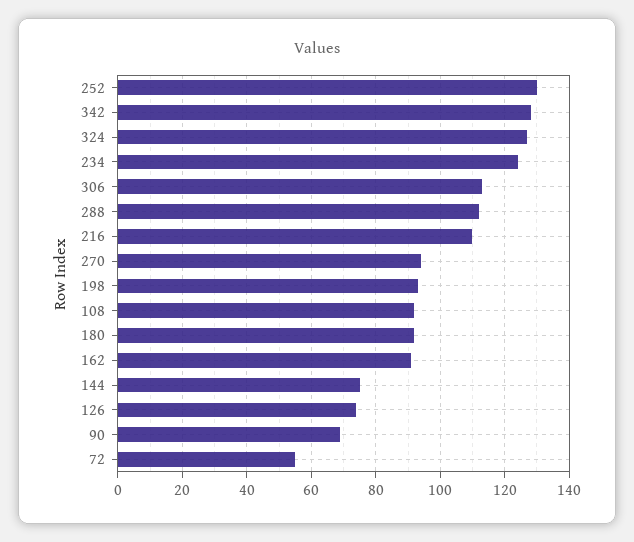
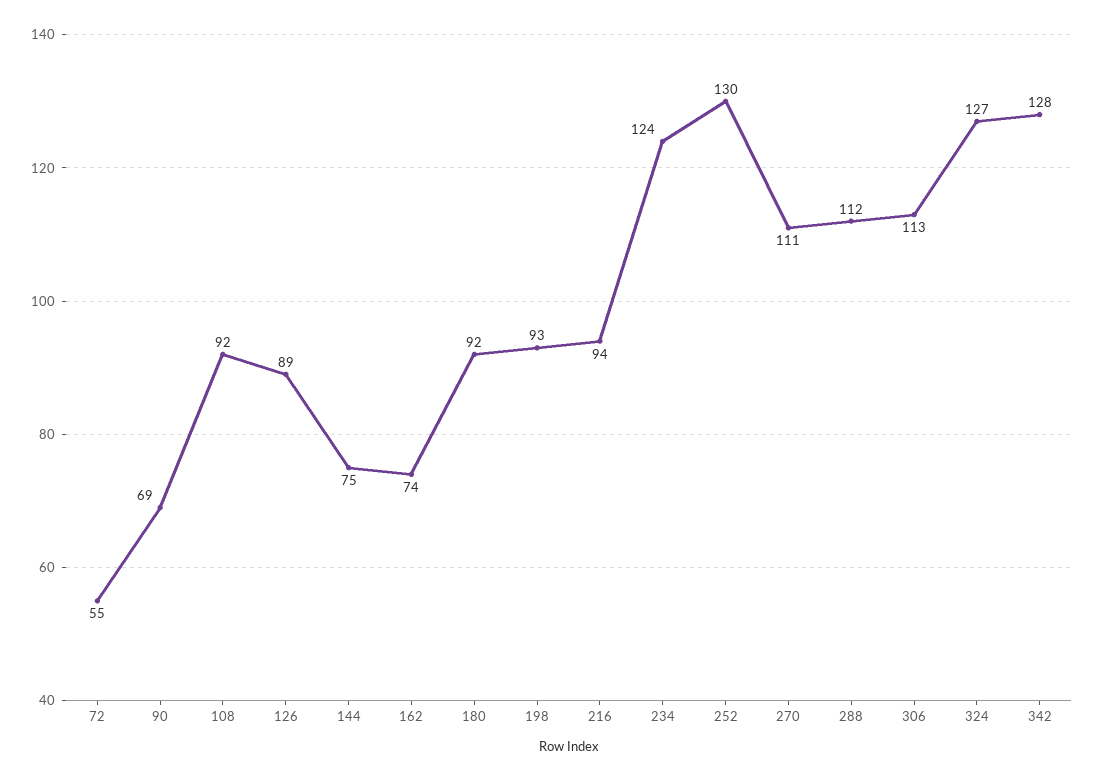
  {
    "252": 130,
    "342": 128,
    "324": 127,
    "234": 124,
    "306": 113,
    "288": 112,
-   "216": 110,
+   "216": 94,
-   "270": 95,
+   "270": 111,
    "198": 93,
    "108": 92,
    "180": 92,
-   "162": 90,
+   "162": 74,
    "144": 75,
-   "126": 75,
+   "126": 89,
    "90": 69,
    "72": 55
  }

